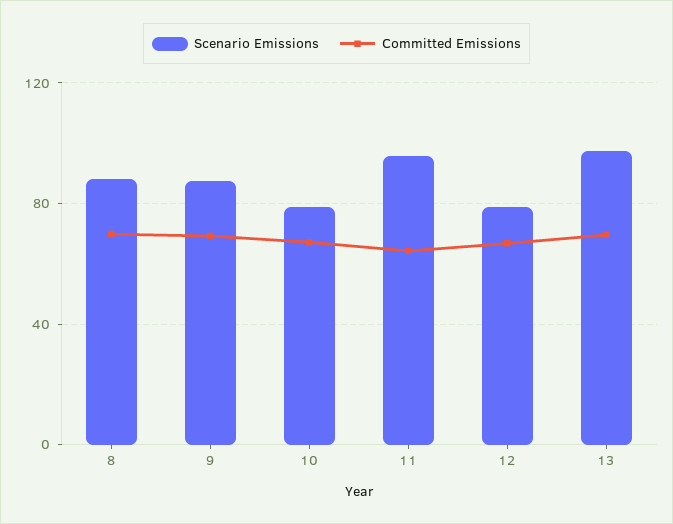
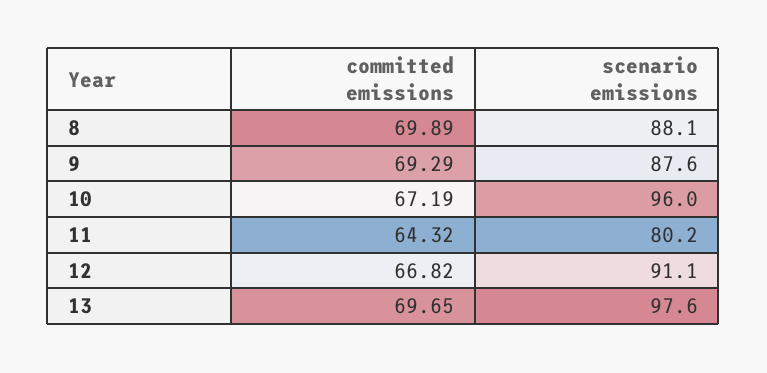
  {
    "Scenario Emissions": {
      "8": 88.1,
      "9": 87.6,
-     "10": 80,
+     "10": 96,
-     "11": 95,
+     "11": 80.2,
-     "12": 80,
+     "12": 91.1,
      "13": 97.6
    },
    "Committed Emissions": {
      "8": 69.89,
      "9": 69.29,
      "10": 67.19,
      "11": 64.32,
      "12": 66.82,
      "13": 69.65
    }
  }

